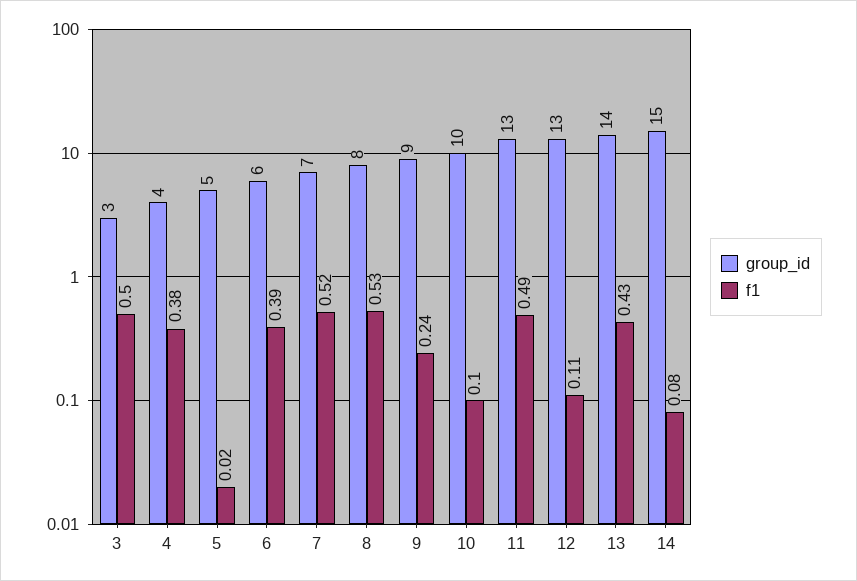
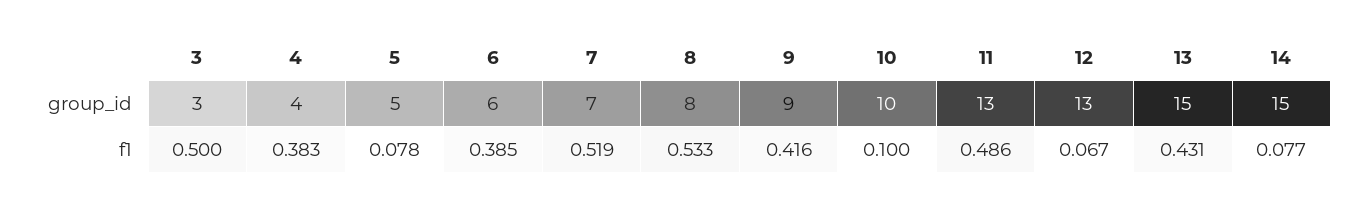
  {
    "group_id": {
      "3": 3,
      "4": 4,
      "5": 5,
      "6": 6,
      "7": 7,
      "8": 8,
      "9": 9,
      "10": 10,
      "11": 13,
      "12": 13,
-     "13": 14,
+     "13": 15,
      "14": 15
    },
    "f1": {
      "3": 0.5,
      "4": 0.383,
-     "5": 0.02,
+     "5": 0.078,
      "6": 0.385,
      "7": 0.519,
      "8": 0.533,
-     "9": 0.24,
+     "9": 0.416,
      "10": 0.1,
      "11": 0.486,
-     "12": 0.11,
+     "12": 0.067,
      "13": 0.431,
      "14": 0.077
    }
  }

